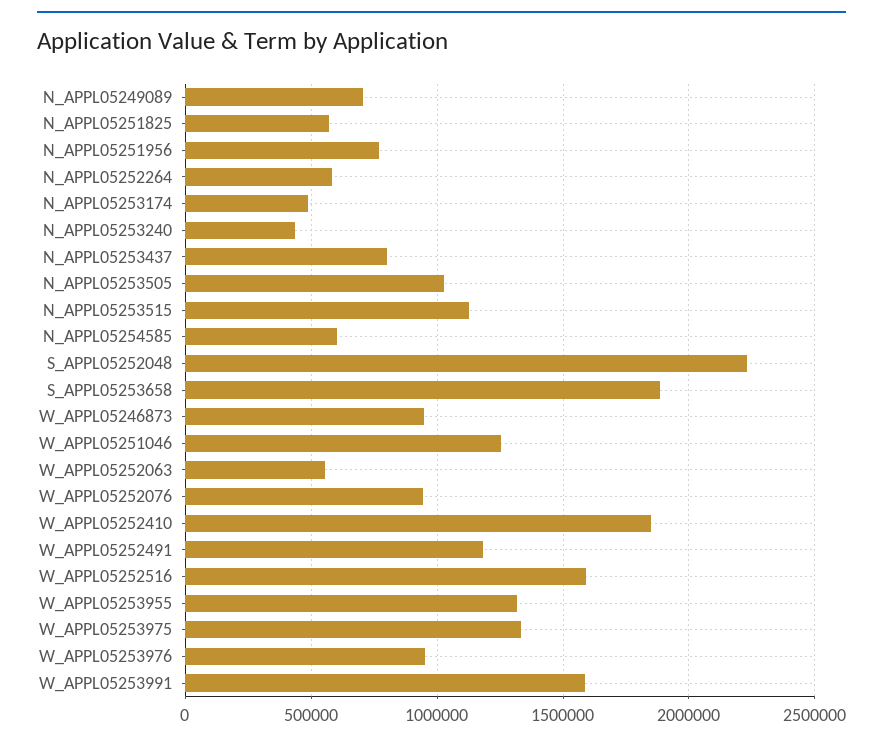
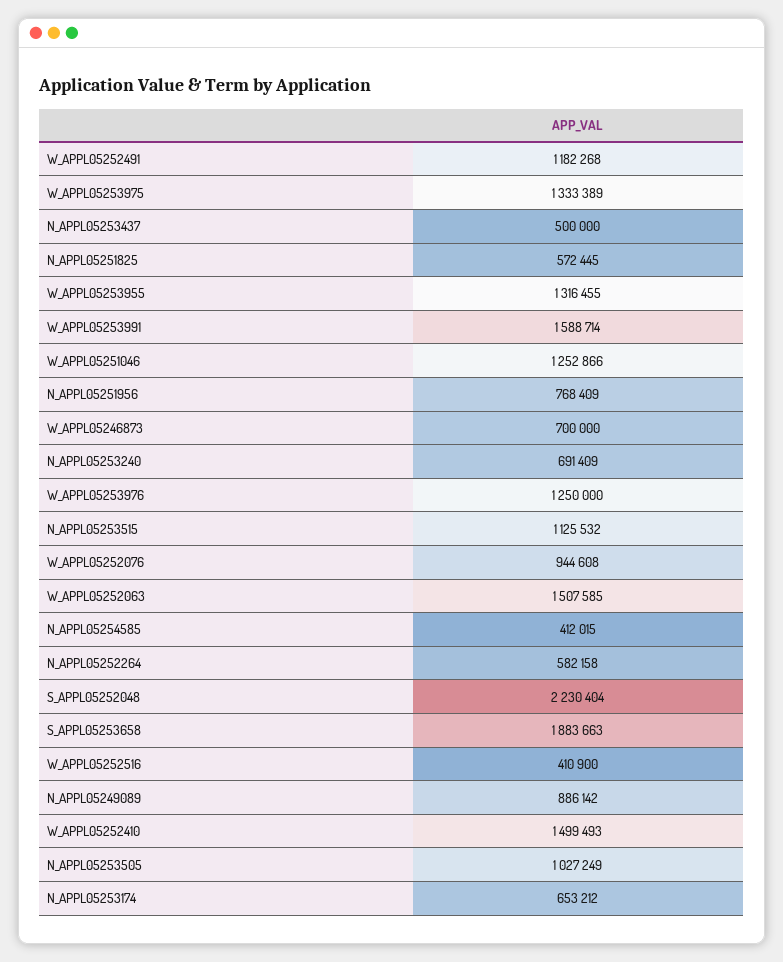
  {
-   "N_APPL05249089": 700000,
+   "N_APPL05249089": 886142,
    "N_APPL05251825": 572445,
    "N_APPL05251956": 768409,
    "N_APPL05252264": 582158,
-   "N_APPL05253174": 500000,
+   "N_APPL05253174": 653212,
-   "N_APPL05253240": 450000,
+   "N_APPL05253240": 691409,
-   "N_APPL05253437": 800000,
+   "N_APPL05253437": 500000,
    "N_APPL05253505": 1027249,
    "N_APPL05253515": 1125532,
-   "N_APPL05254585": 600000,
+   "N_APPL05254585": 412015,
    "S_APPL05252048": 2230404,
    "S_APPL05253658": 1883663,
-   "W_APPL05246873": 950000,
+   "W_APPL05246873": 700000,
    "W_APPL05251046": 1252866,
-   "W_APPL05252063": 550000,
+   "W_APPL05252063": 1507585,
    "W_APPL05252076": 944608,
-   "W_APPL05252410": 1850000,
+   "W_APPL05252410": 1499493,
    "W_APPL05252491": 1182268,
-   "W_APPL05252516": 1600000,
+   "W_APPL05252516": 410900,
    "W_APPL05253955": 1316455,
    "W_APPL05253975": 1333389,
-   "W_APPL05253976": 950000,
+   "W_APPL05253976": 1250000,
    "W_APPL05253991": 1588714
  }

